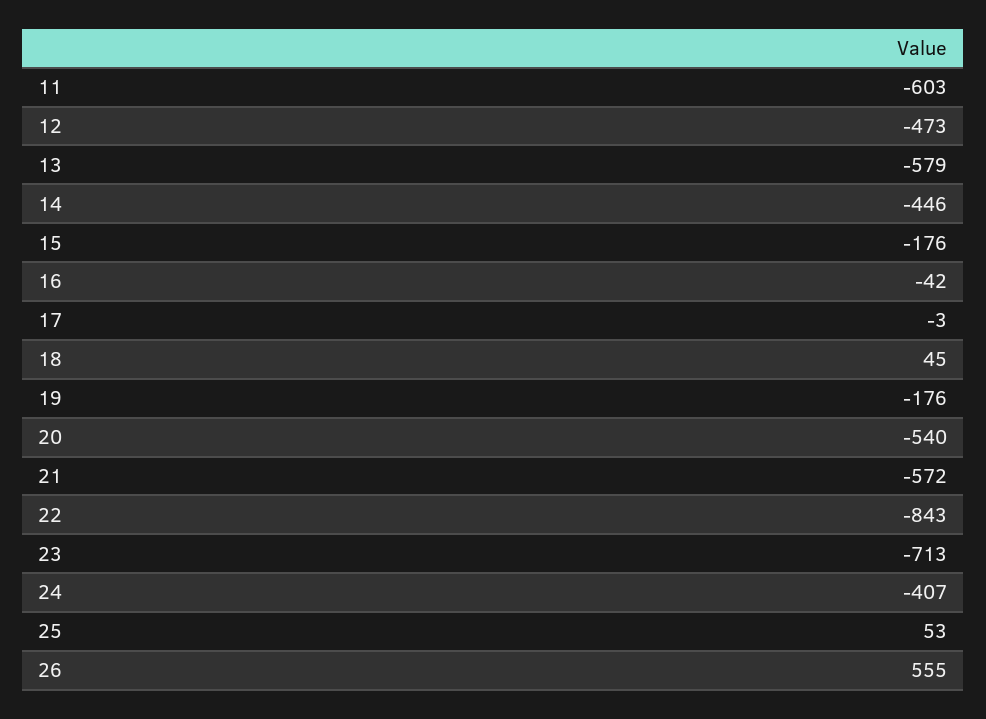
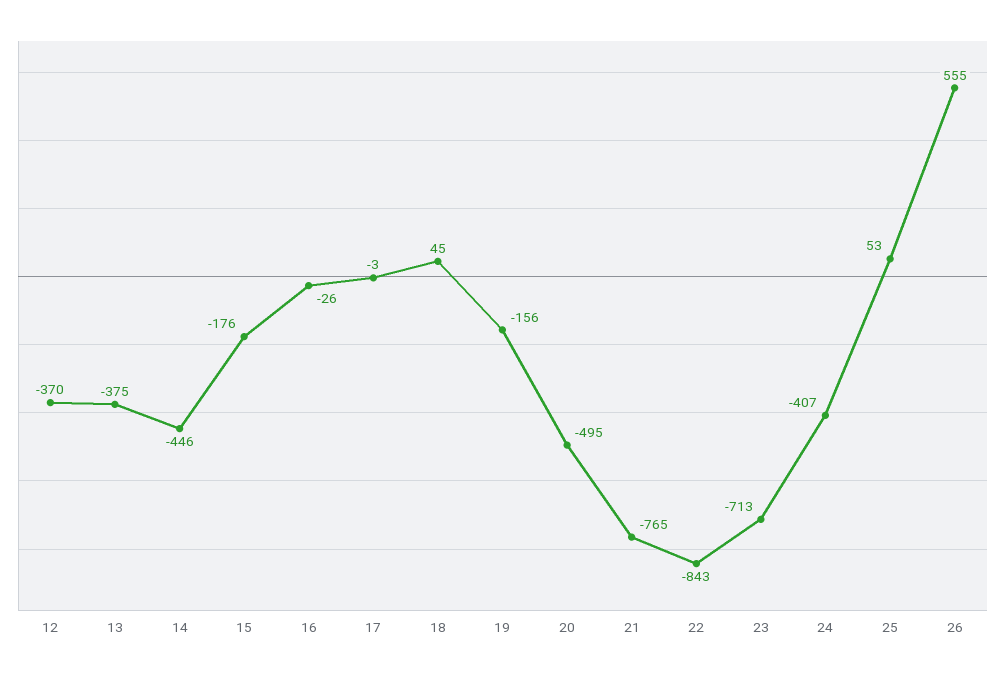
  {
-   "11": -603,
-   "12": -473,
+   "12": -370,
-   "13": -579,
+   "13": -375,
    "14": -446,
    "15": -176,
-   "16": -42,
+   "16": -26,
    "17": -3,
    "18": 45,
-   "19": -176,
+   "19": -156,
-   "20": -540,
+   "20": -495,
-   "21": -572,
+   "21": -765,
    "22": -843,
    "23": -713,
    "24": -407,
    "25": 53,
    "26": 555
  }

